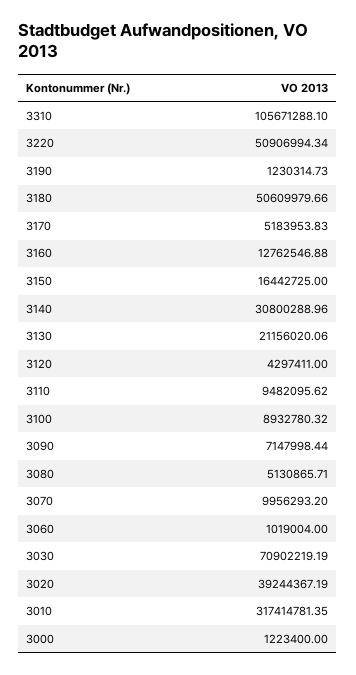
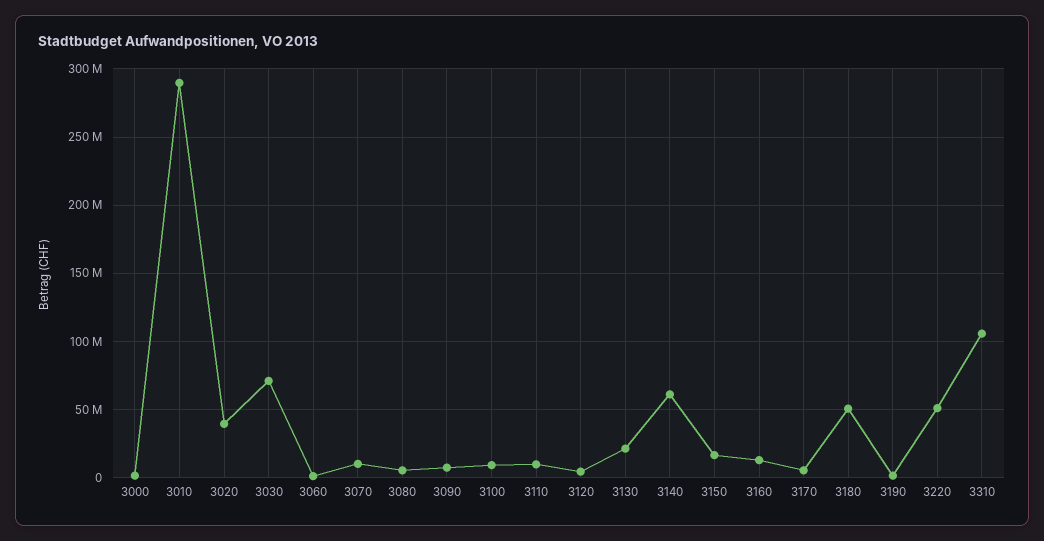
  {
    "3310": 105671288.1,
    "3220": 50906994.34,
    "3190": 1230314.73,
    "3180": 50609979.66,
    "3170": 5183953.83,
    "3160": 12762546.88,
    "3150": 16442725,
-   "3140": 30800288.96,
+   "3140": 60000000,
    "3130": 21156020.06,
    "3120": 4297411,
    "3110": 9482095.62,
    "3100": 8932780.32,
    "3090": 7147998.44,
    "3080": 5130865.71,
    "3070": 9956293.2,
    "3060": 1019004,
    "3030": 70902219.19,
    "3020": 39244367.19,
-   "3010": 317414781.35,
+   "3010": 290000000,
    "3000": 1223400
  }

